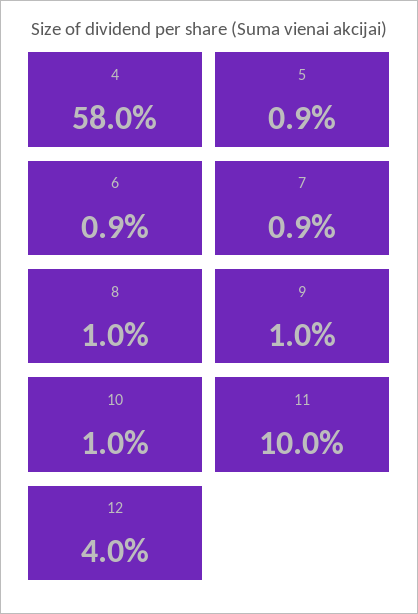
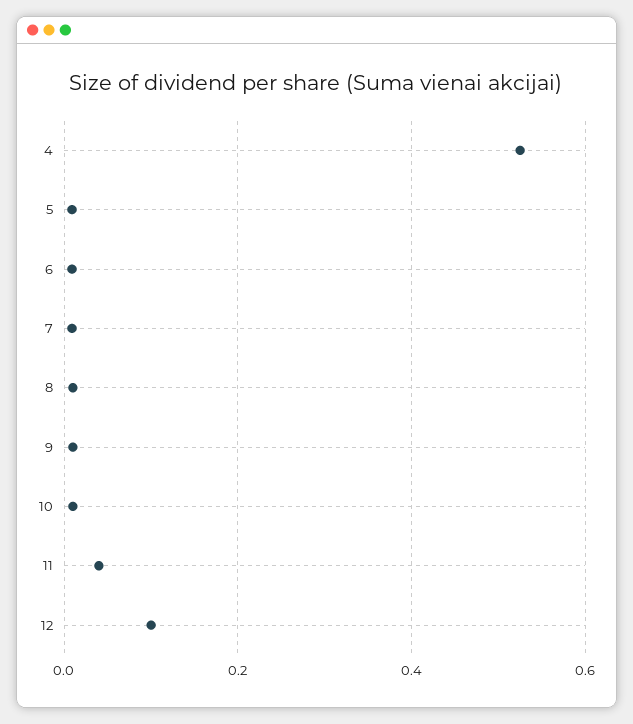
  {
-   "4": 0.58,
+   "4": 0.52,
    "5": 0.009,
    "6": 0.009,
    "7": 0.009,
    "8": 0.01,
    "9": 0.01,
    "10": 0.01,
-   "11": 0.1,
+   "11": 0.04,
-   "12": 0.04
+   "12": 0.1
  }

